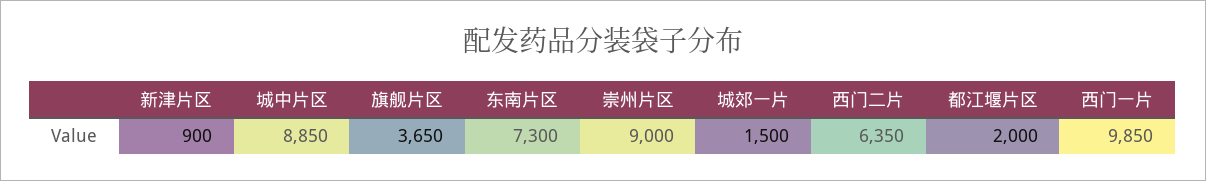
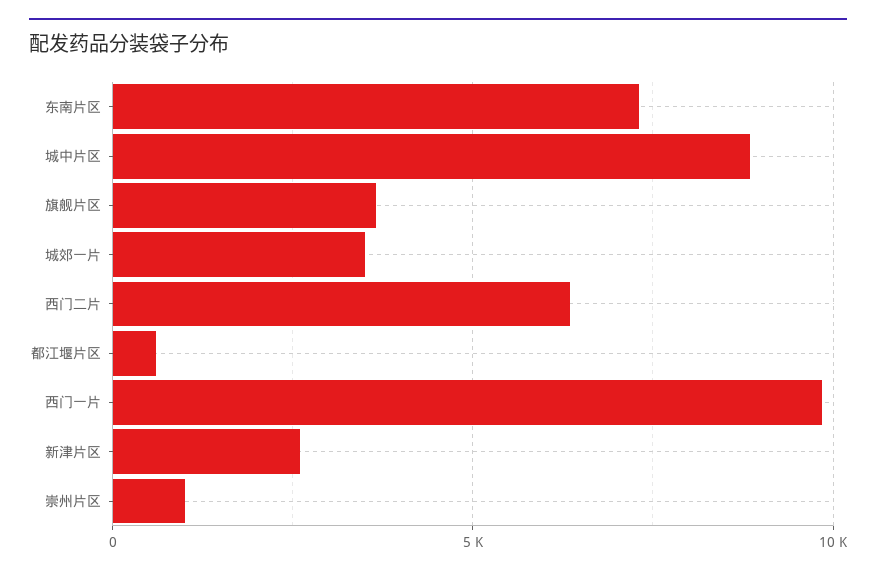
  {
-   "新津片区": 900,
+   "新津片区": 2500,
    "城中片区": 8850,
    "旗舰片区": 3650,
    "东南片区": 7300,
-   "崇州片区": 9000,
+   "崇州片区": 1000,
-   "城郊一片": 1500,
+   "城郊一片": 3500,
    "西门二片": 6350,
-   "都江堰片区": 2000,
+   "都江堰片区": 500,
    "西门一片": 9850
  }

